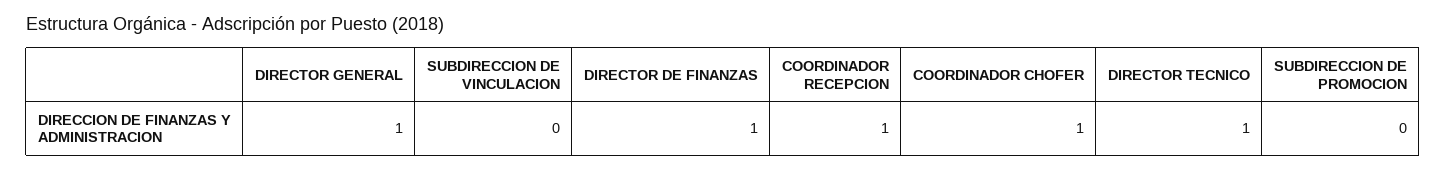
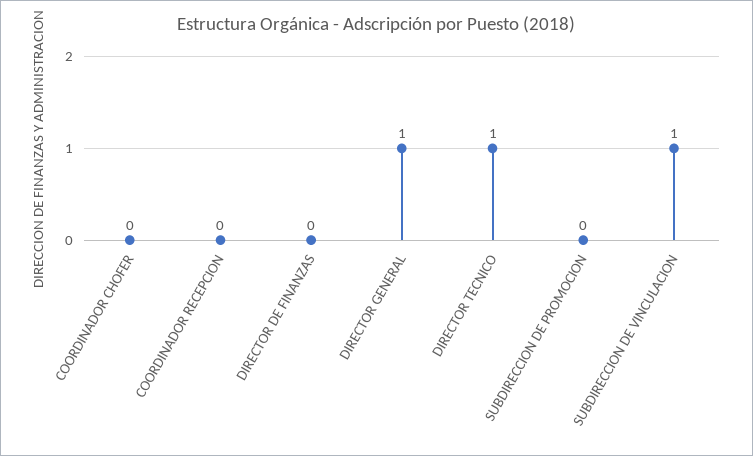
  {
    "DIRECTOR GENERAL": 1,
-   "SUBDIRECCION DE VINCULACION": 0,
+   "SUBDIRECCION DE VINCULACION": 1,
-   "DIRECTOR DE FINANZAS": 1,
+   "DIRECTOR DE FINANZAS": 0,
-   "COORDINADOR RECEPCION": 1,
+   "COORDINADOR RECEPCION": 0,
-   "COORDINADOR CHOFER": 1,
+   "COORDINADOR CHOFER": 0,
    "DIRECTOR TECNICO": 1,
    "SUBDIRECCION DE PROMOCION": 0
  }

